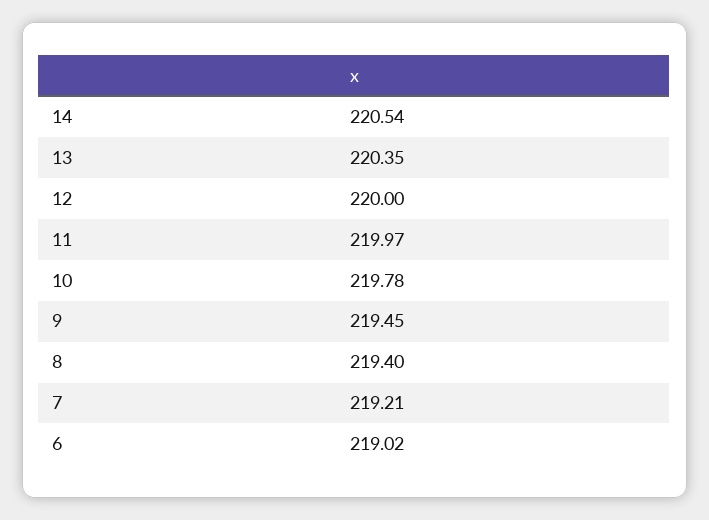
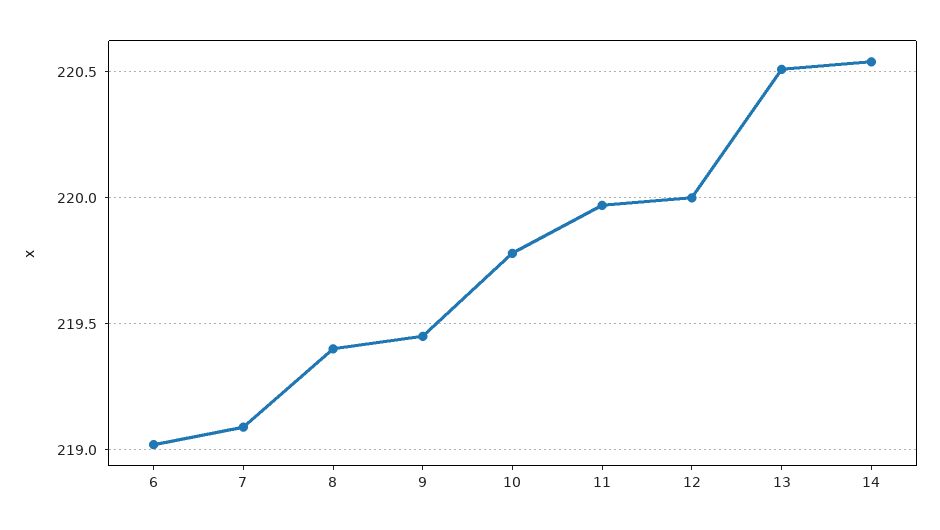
  {
    "14": 220.54,
-   "13": 220.35,
+   "13": 220.5,
    "12": 220,
    "11": 219.97,
    "10": 219.78,
    "9": 219.45,
    "8": 219.4,
-   "7": 219.21,
+   "7": 219.1,
    "6": 219.02
  }

